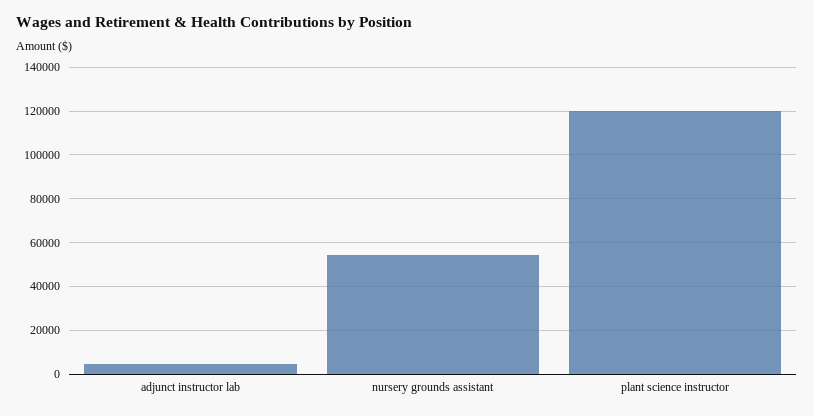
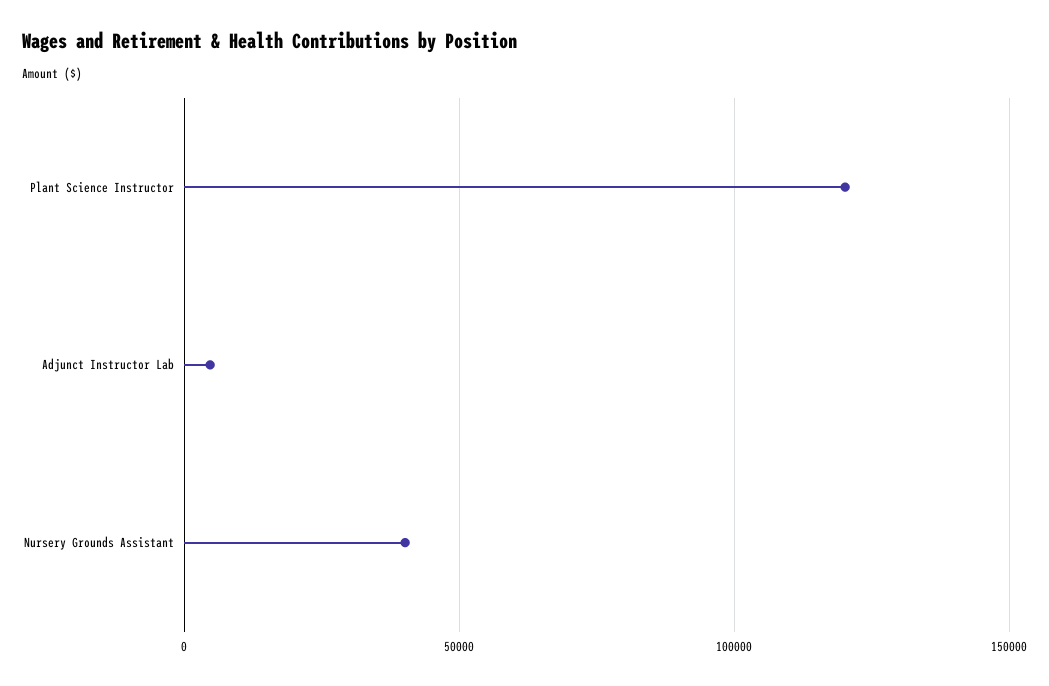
  {
    "adjunct instructor lab": 5000,
-   "nursery grounds assistant": 55000,
+   "nursery grounds assistant": 40000,
    "plant science instructor": 120000
  }

